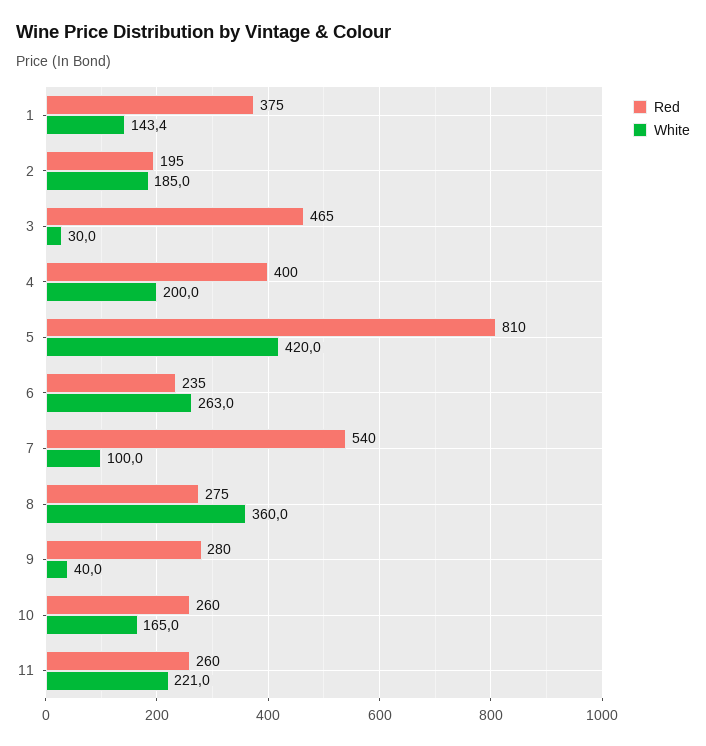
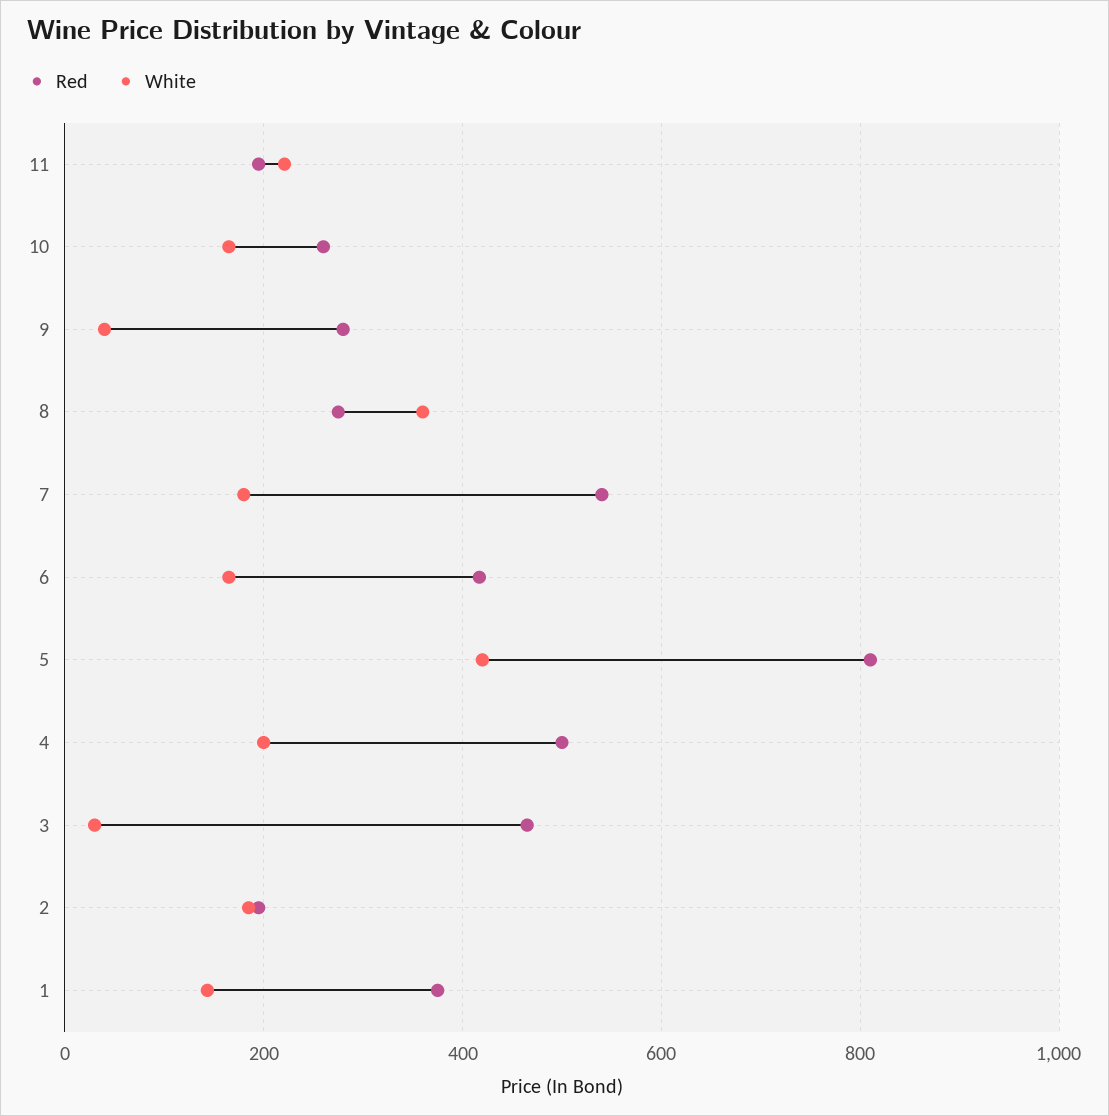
  {
    "Red": {
      "1": 375,
      "2": 195,
      "3": 465,
-     "4": 400,
+     "4": 500,
      "5": 810,
-     "6": 235,
+     "6": 420,
      "7": 540,
      "8": 275,
      "9": 280,
      "10": 260,
-     "11": 260
+     "11": 200
    },
    "White": {
      "1": 143.4,
      "2": 185,
      "3": 30,
      "4": 200,
      "5": 420,
-     "6": 263,
+     "6": 160,
-     "7": 100,
+     "7": 180,
      "8": 360,
      "9": 40,
      "10": 165,
      "11": 221
    }
  }

